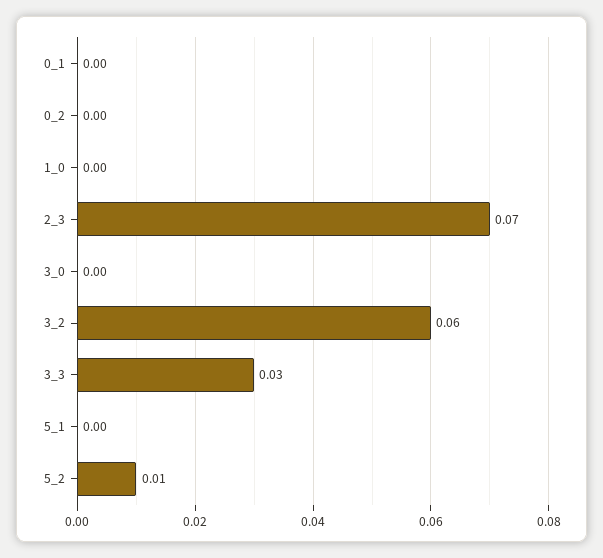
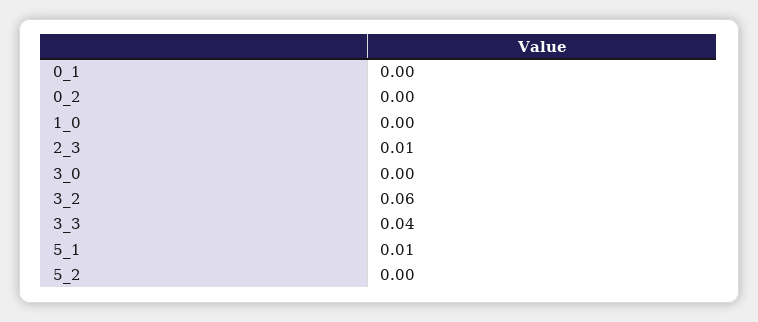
  {
    "0_1": 0,
    "0_2": 0,
    "1_0": 0,
-   "2_3": 0.07,
+   "2_3": 0.01,
    "3_0": 0,
    "3_2": 0.06,
-   "3_3": 0.03,
+   "3_3": 0.04,
-   "5_1": 0,
+   "5_1": 0.01,
-   "5_2": 0.01
+   "5_2": 0
  }

